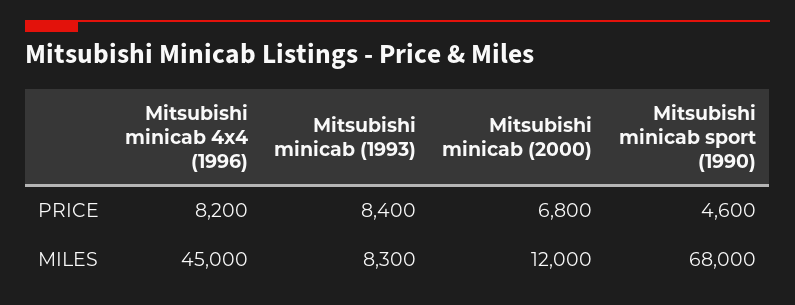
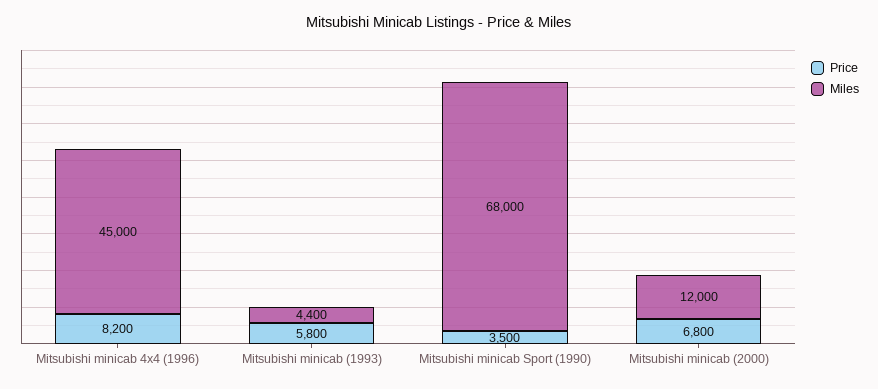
  {
    "PRICE": {
      "Mitsubishi minicab 4x4 (1996)": 8200,
-     "Mitsubishi minicab (1993)": 8400,
+     "Mitsubishi minicab (1993)": 5800,
      "Mitsubishi minicab (2000)": 6800,
-     "Mitsubishi minicab sport (1990)": 4600
+     "Mitsubishi minicab sport (1990)": 3500
    },
    "MILES": {
      "Mitsubishi minicab 4x4 (1996)": 45000,
-     "Mitsubishi minicab (1993)": 8300,
+     "Mitsubishi minicab (1993)": 4400,
      "Mitsubishi minicab (2000)": 12000,
      "Mitsubishi minicab sport (1990)": 68000
    }
  }

